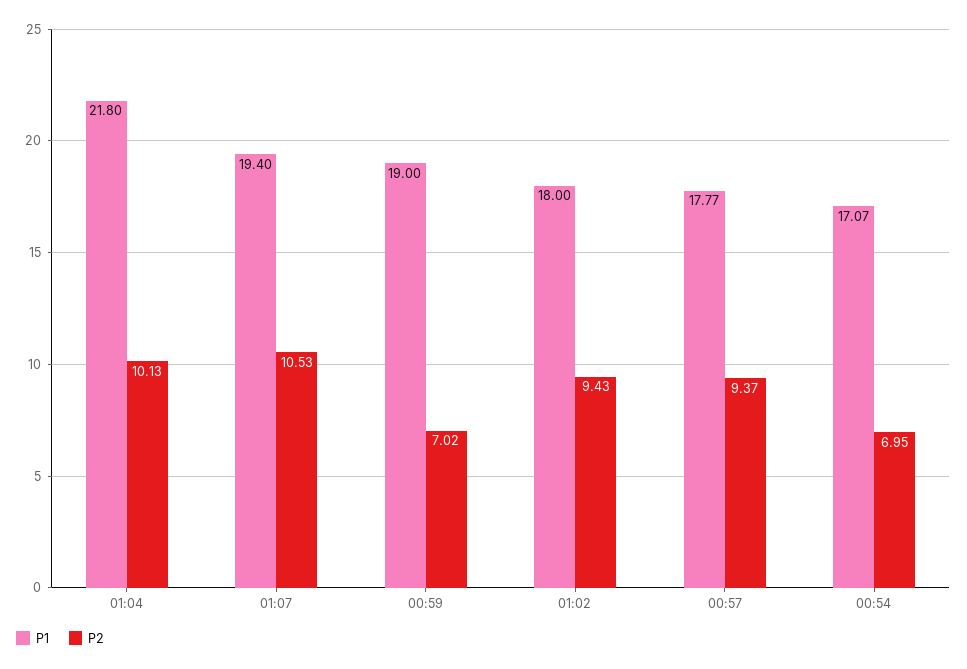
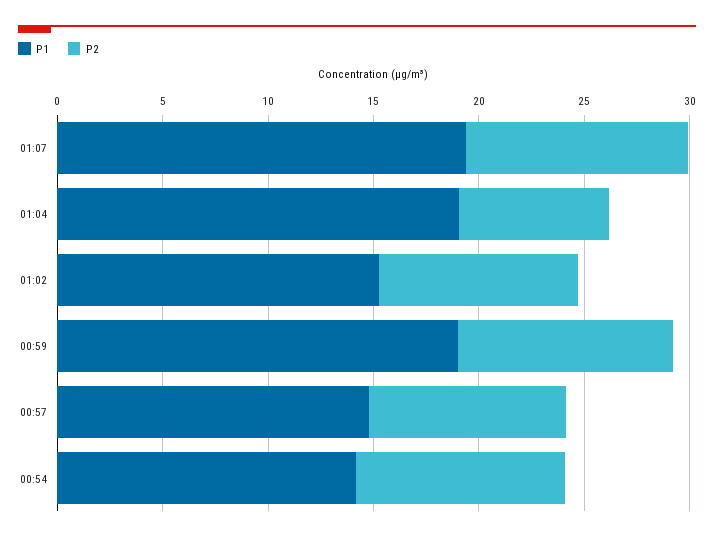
  {
    "P1": {
-     "01:04": 21.8,
+     "01:04": 19,
      "01:07": 19.4,
      "00:59": 19,
-     "01:02": 18,
+     "01:02": 15,
-     "00:57": 17.77,
+     "00:57": 15,
-     "00:54": 17.07
+     "00:54": 14
    },
    "P2": {
-     "01:04": 10.13,
+     "01:04": 7,
      "01:07": 10.53,
-     "00:59": 7.02,
+     "00:59": 10,
      "01:02": 9.43,
      "00:57": 9.37,
-     "00:54": 6.95
+     "00:54": 10
    }
  }

